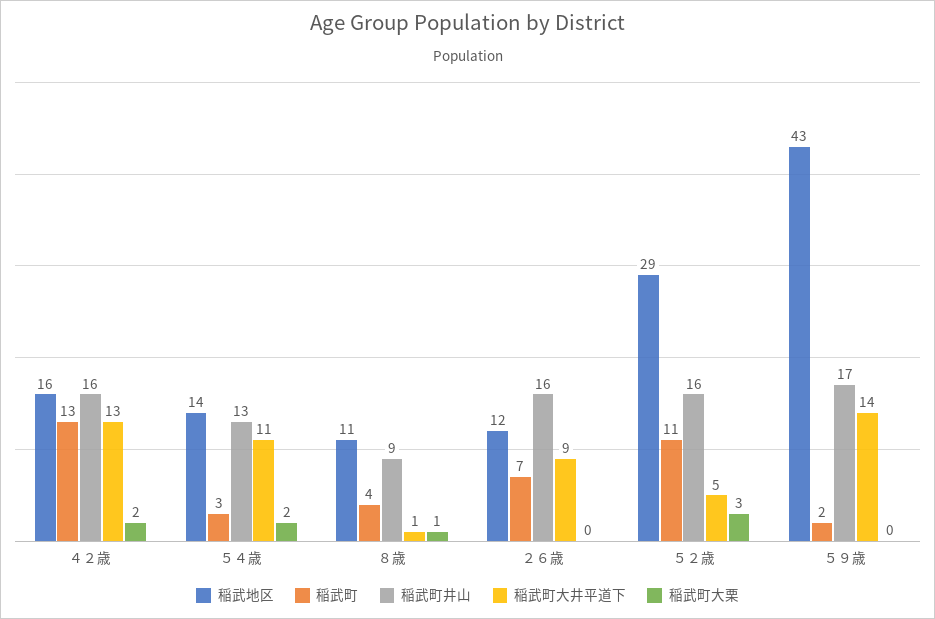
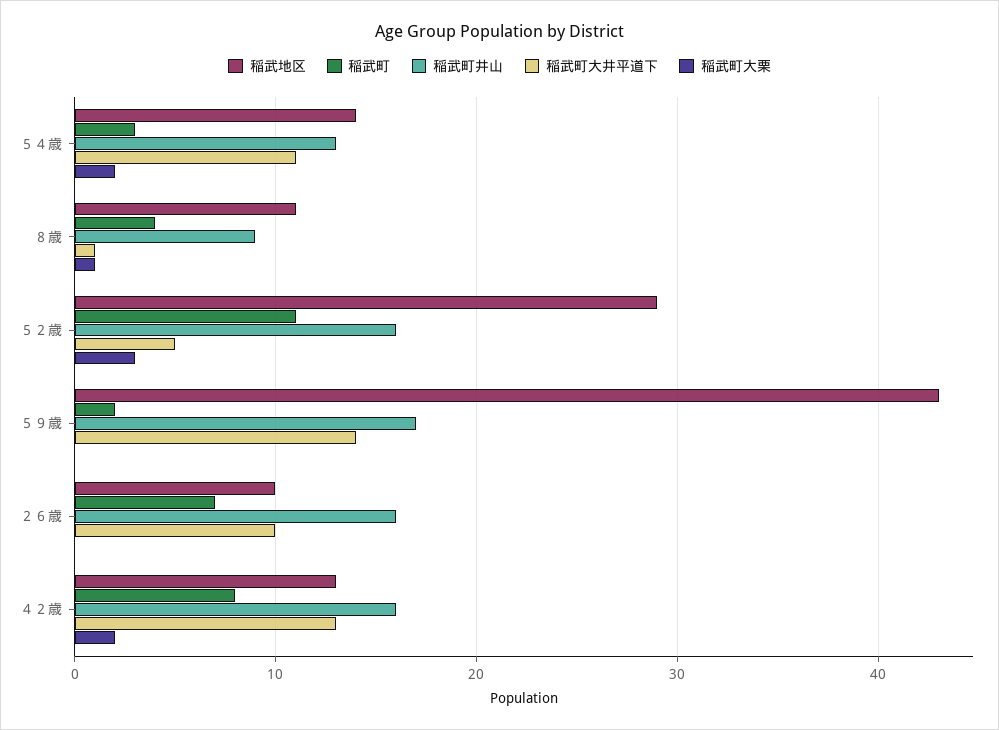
  {
    "稲武地区": {
-     "４２歳": 16,
+     "４２歳": 13,
      "５４歳": 14,
      "８歳": 11,
-     "２６歳": 12,
+     "２６歳": 10,
      "５２歳": 29,
      "５９歳": 43
    },
    "稲武町": {
-     "４２歳": 13,
+     "４２歳": 8,
      "５４歳": 3,
      "８歳": 4,
      "２６歳": 7,
      "５２歳": 11,
      "５９歳": 2
    },
    "稲武町井山": {
      "４２歳": 16,
      "５４歳": 13,
      "８歳": 9,
      "２６歳": 16,
      "５２歳": 16,
      "５９歳": 17
    },
    "稲武町大井平道下": {
      "４２歳": 13,
      "５４歳": 11,
      "８歳": 1,
-     "２６歳": 9,
+     "２６歳": 10,
      "５２歳": 5,
      "５９歳": 14
    },
    "稲武町大栗": {
      "４２歳": 2,
      "５４歳": 2,
      "８歳": 1,
      "２６歳": 0,
      "５２歳": 3,
      "５９歳": 0
    }
  }

